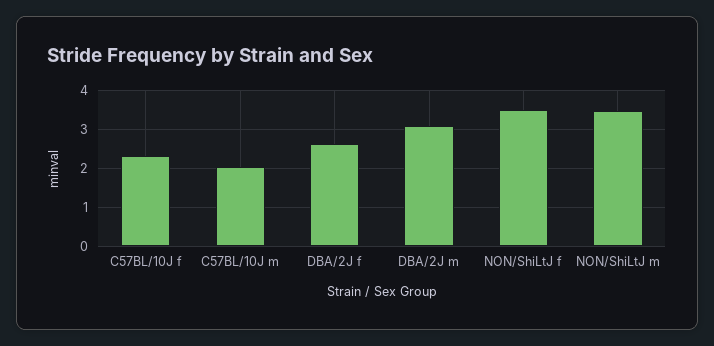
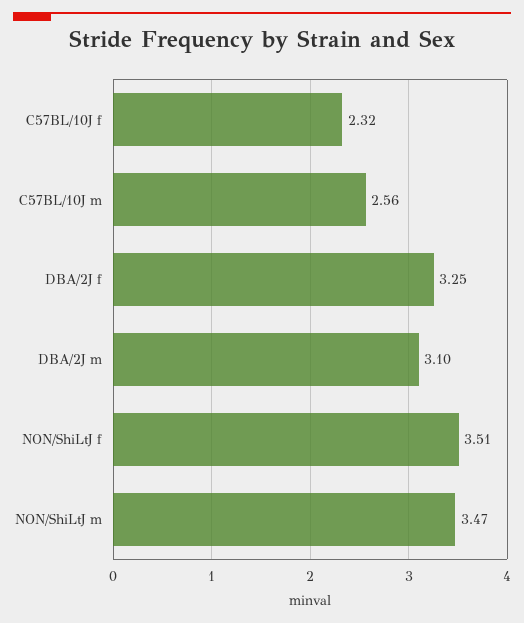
  {
    "C57BL/10J f": 2.32,
-   "C57BL/10J m": 2,
+   "C57BL/10J m": 2.56,
-   "DBA/2J f": 2.6,
+   "DBA/2J f": 3.25,
    "DBA/2J m": 3.1,
    "NON/ShiLtJ f": 3.51,
    "NON/ShiLtJ m": 3.47
  }

